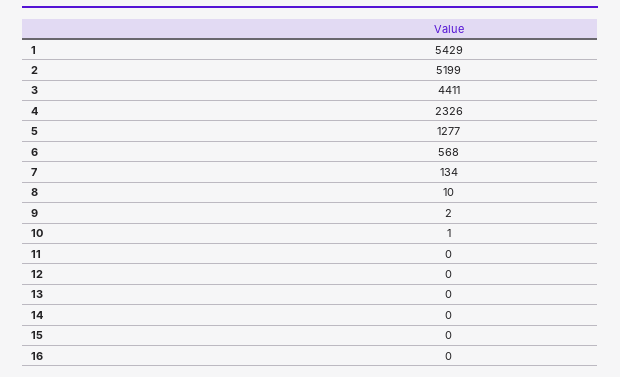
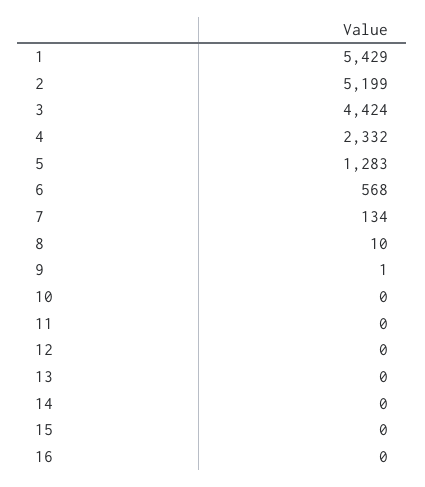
  {
    "1": 5429,
    "2": 5199,
-   "3": 4411,
+   "3": 4424,
-   "4": 2326,
+   "4": 2332,
-   "5": 1277,
+   "5": 1283,
    "6": 568,
    "7": 134,
    "8": 10,
-   "9": 2,
+   "9": 1,
-   "10": 1,
+   "10": 0,
    "11": 0,
    "12": 0,
    "13": 0,
    "14": 0,
    "15": 0,
    "16": 0
  }

